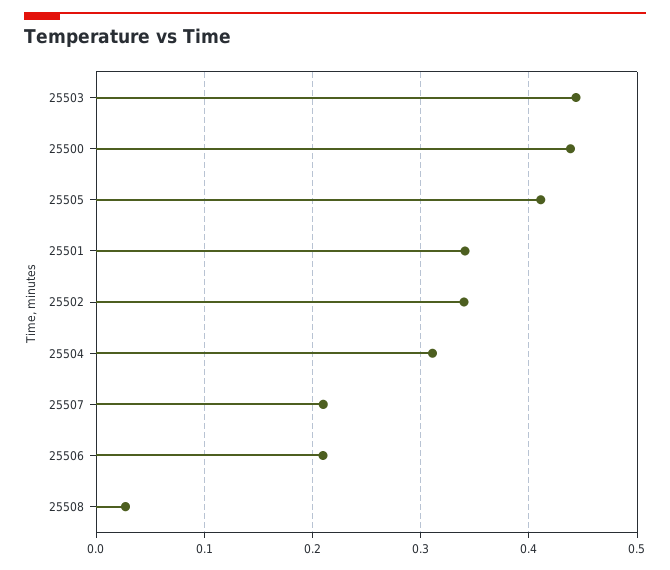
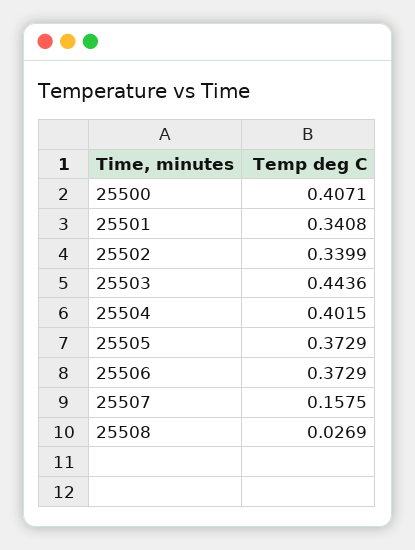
  {
    "25503": 0.4436,
-   "25500": 0.44,
+   "25500": 0.4071,
-   "25505": 0.41,
+   "25505": 0.3729,
    "25501": 0.3408,
    "25502": 0.3399,
-   "25504": 0.31,
+   "25504": 0.4015,
-   "25507": 0.21,
+   "25507": 0.1575,
-   "25506": 0.21,
+   "25506": 0.3729,
    "25508": 0.0269
  }

